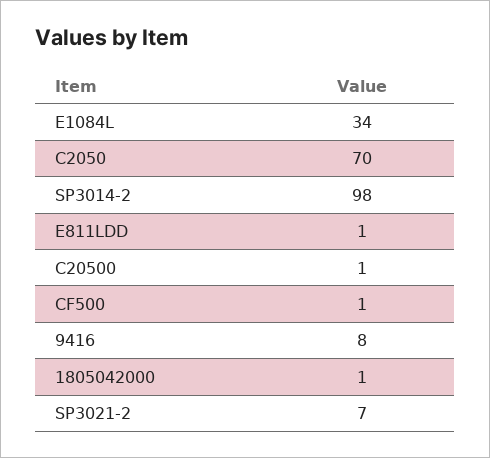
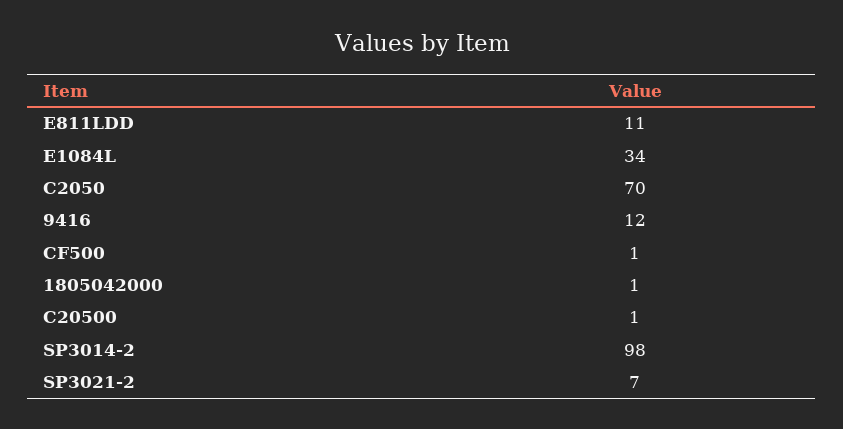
  {
    "E1084L": 34,
    "C2050": 70,
    "SP3014-2": 98,
-   "E811LDD": 1,
+   "E811LDD": 11,
    "C20500": 1,
    "CF500": 1,
-   "9416": 8,
+   "9416": 12,
    "1805042000": 1,
    "SP3021-2": 7
  }

